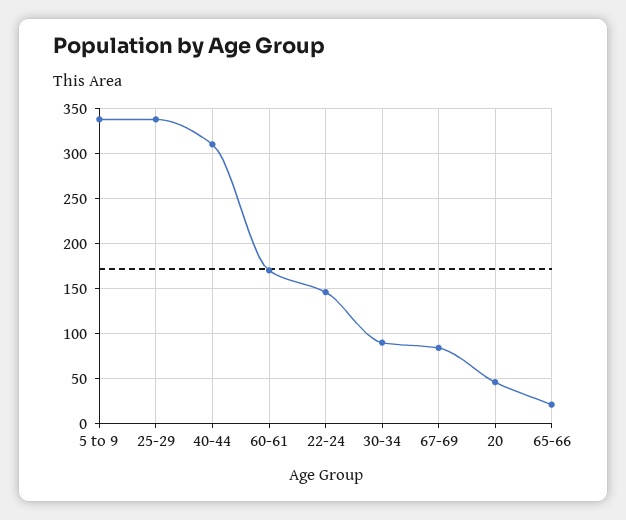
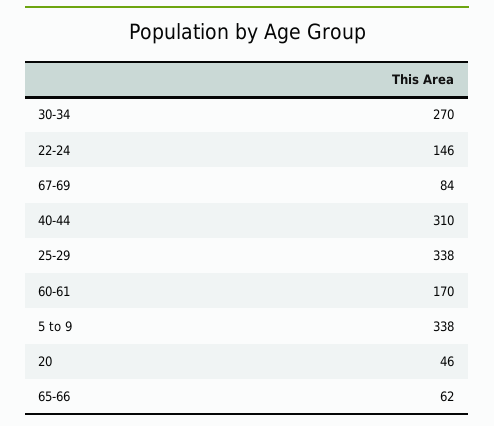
  {
    "5 to 9": 338,
    "25-29": 338,
    "40-44": 310,
    "60-61": 170,
    "22-24": 146,
-   "30-34": 90,
+   "30-34": 270,
    "67-69": 84,
    "20": 46,
-   "65-66": 20
+   "65-66": 62
  }

